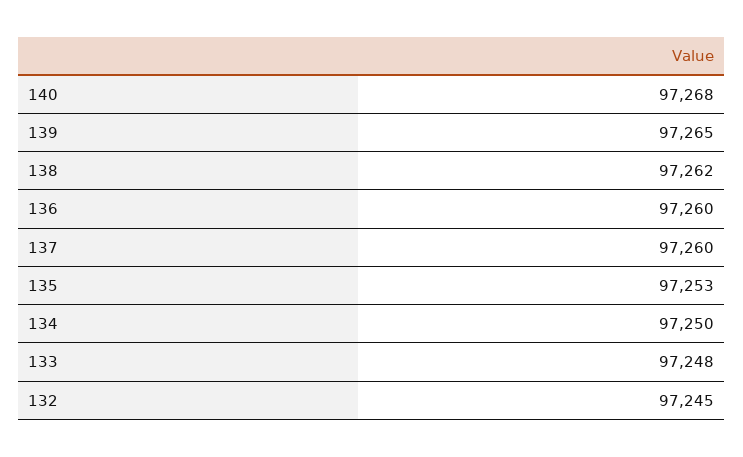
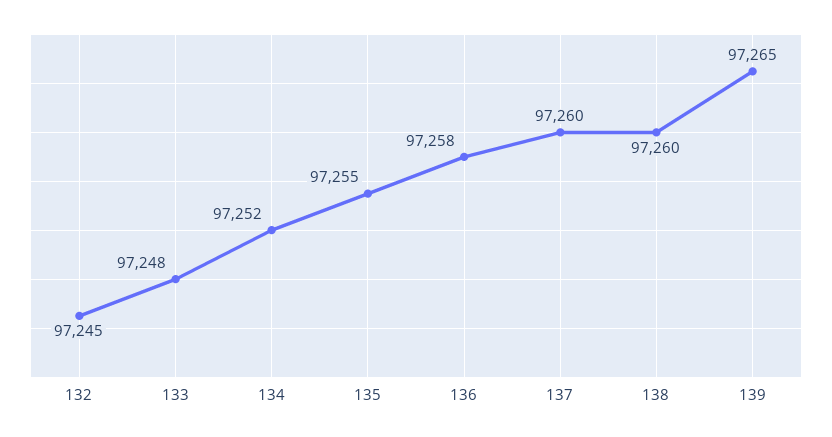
  {
-   "140": 97268,
    "139": 97265,
-   "138": 97262,
+   "138": 97260,
-   "136": 97260,
+   "136": 97258,
    "137": 97260,
-   "135": 97253,
+   "135": 97255,
-   "134": 97250,
+   "134": 97252,
    "133": 97248,
    "132": 97245
  }

